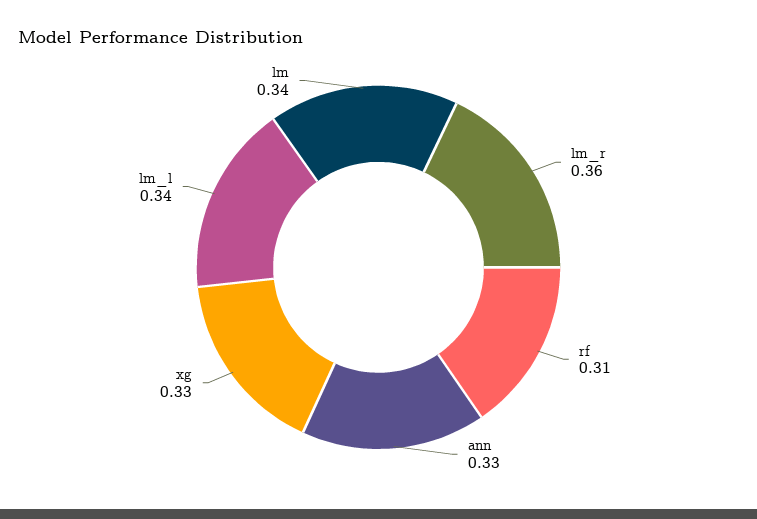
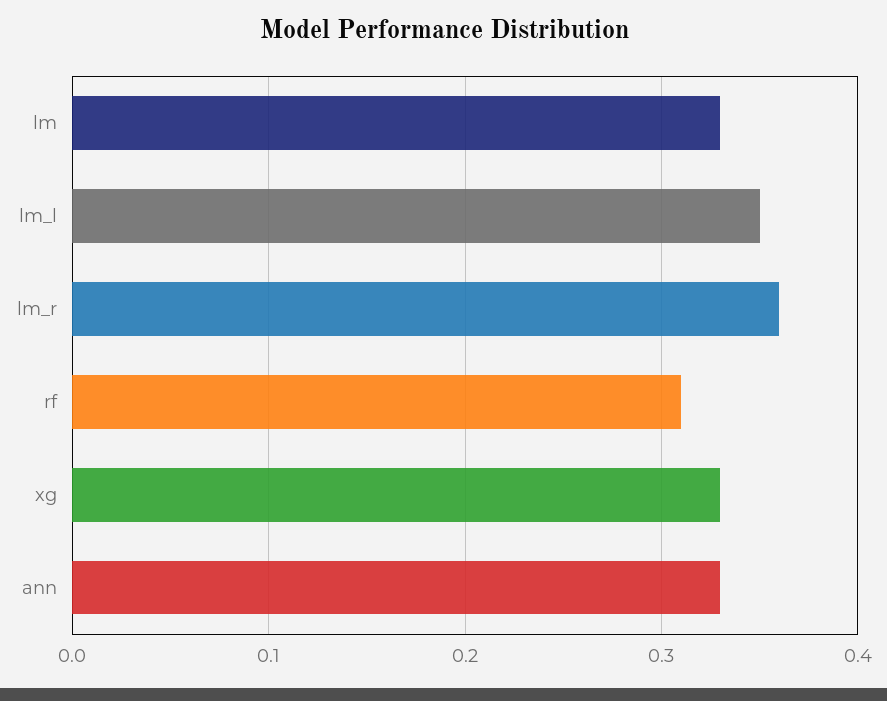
  {
    "lm_r": 0.36,
    "rf": 0.31,
    "ann": 0.33,
    "xg": 0.33,
-   "lm_l": 0.34,
+   "lm_l": 0.35,
-   "lm": 0.34
+   "lm": 0.33
  }

